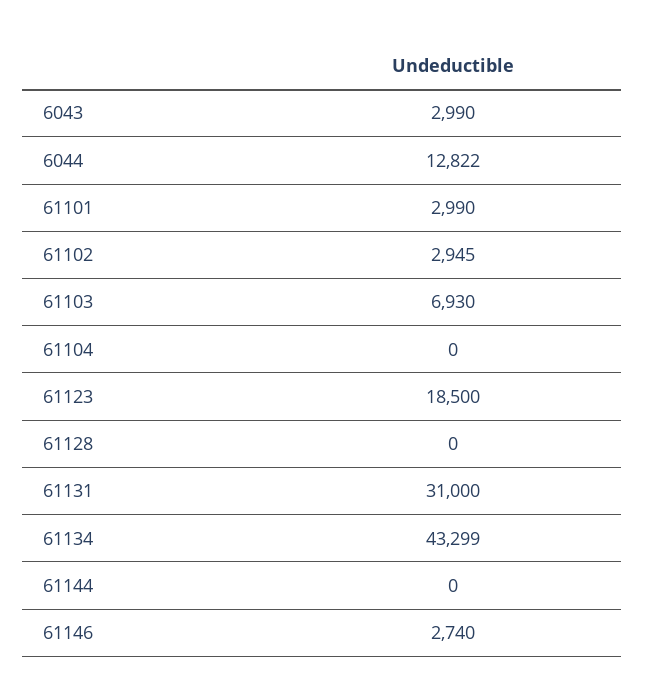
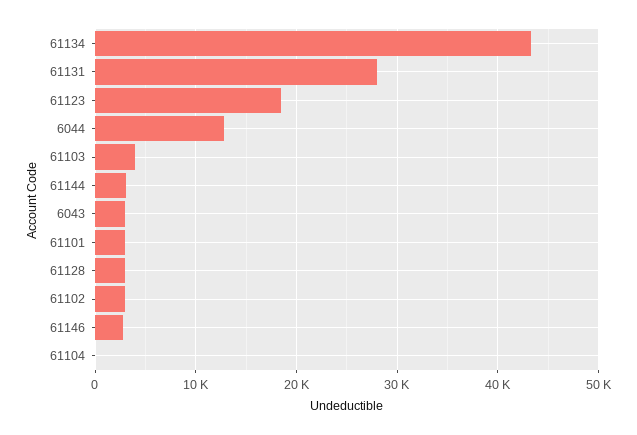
  {
    "6043": 2990,
    "6044": 12822,
    "61101": 2990,
    "61102": 2945,
-   "61103": 6930,
+   "61103": 4000,
    "61104": 0,
    "61123": 18500,
-   "61128": 0,
+   "61128": 3000,
-   "61131": 31000,
+   "61131": 28000,
    "61134": 43299,
-   "61144": 0,
+   "61144": 3000,
    "61146": 2740
  }

